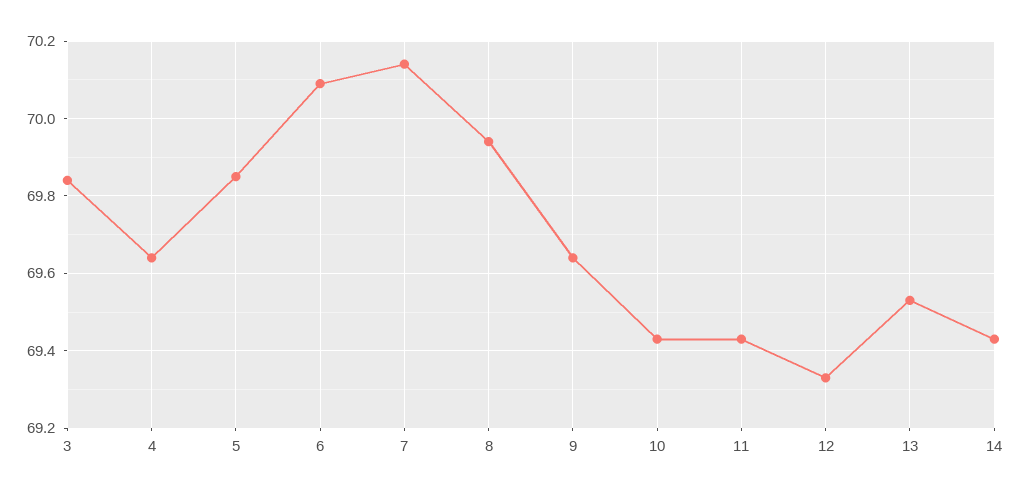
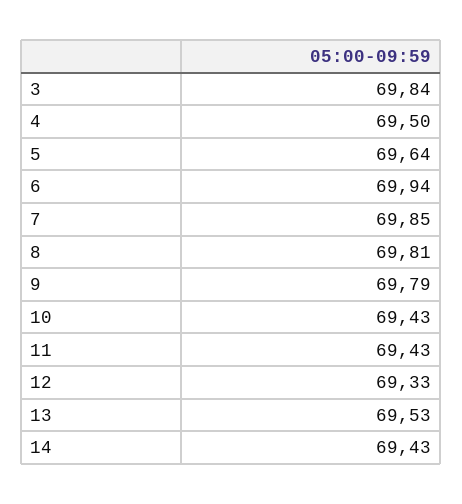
  {
    "3": 69.84,
-   "4": 69.65,
+   "4": 69.5,
-   "5": 69.85,
+   "5": 69.64,
-   "6": 70.1,
+   "6": 69.94,
-   "7": 70.15,
+   "7": 69.85,
-   "8": 69.95,
+   "8": 69.81,
-   "9": 69.65,
+   "9": 69.79,
    "10": 69.43,
    "11": 69.43,
    "12": 69.33,
    "13": 69.53,
    "14": 69.43
  }

